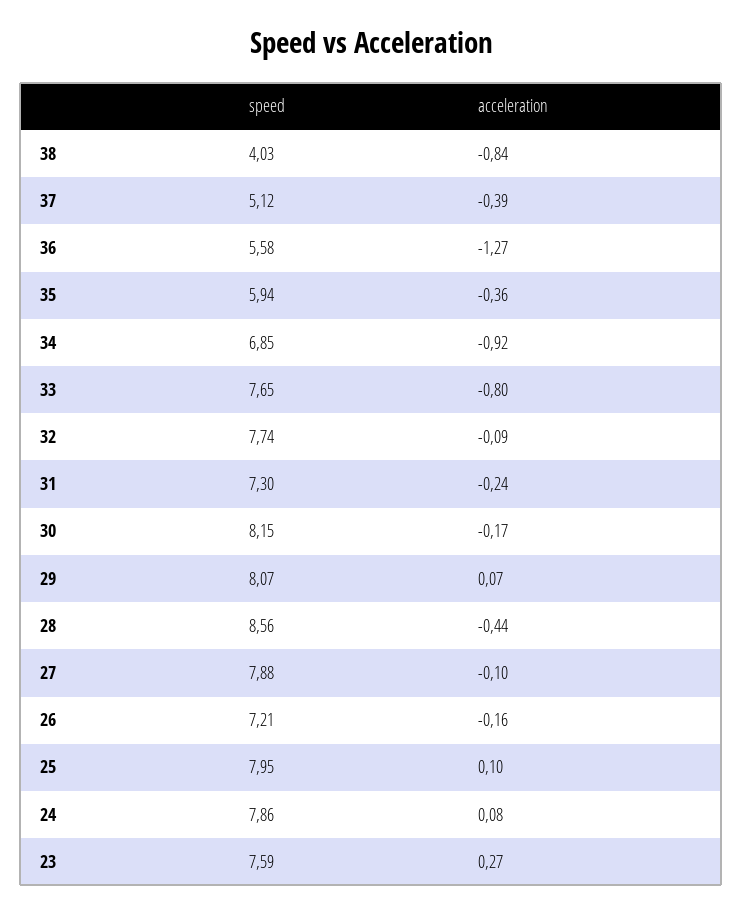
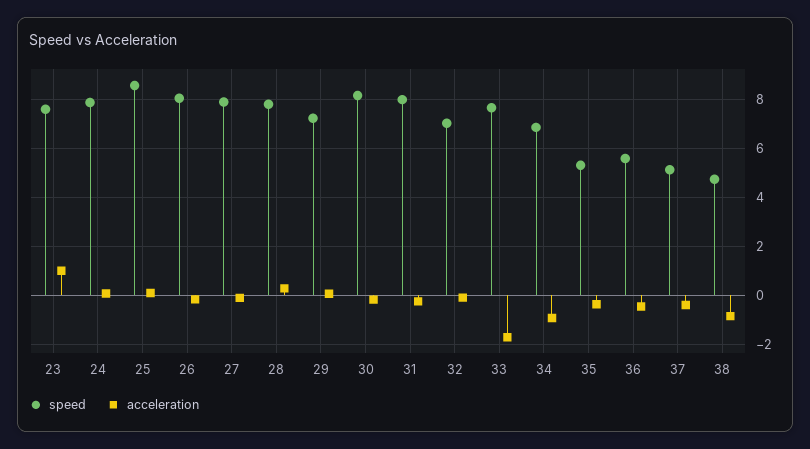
  {
    "speed": {
-     "38": 4.03,
+     "38": 4.75,
      "37": 5.12,
      "36": 5.58,
-     "35": 5.94,
+     "35": 5.25,
      "34": 6.85,
      "33": 7.65,
-     "32": 7.74,
+     "32": 7,
-     "31": 7.3,
+     "31": 8,
      "30": 8.15,
-     "29": 8.07,
+     "29": 7.25,
-     "28": 8.56,
+     "28": 7.75,
      "27": 7.88,
-     "26": 7.21,
+     "26": 8,
-     "25": 7.95,
+     "25": 8.5,
      "24": 7.86,
      "23": 7.59
    },
    "acceleration": {
      "38": -0.84,
      "37": -0.39,
-     "36": -1.27,
+     "36": -0.5,
      "35": -0.36,
      "34": -0.92,
-     "33": -0.8,
+     "33": -1.75,
      "32": -0.09,
      "31": -0.24,
      "30": -0.17,
      "29": 0.07,
-     "28": -0.44,
+     "28": 0.25,
      "27": -0.1,
      "26": -0.16,
      "25": 0.1,
      "24": 0.08,
-     "23": 0.27
+     "23": 1
    }
  }

